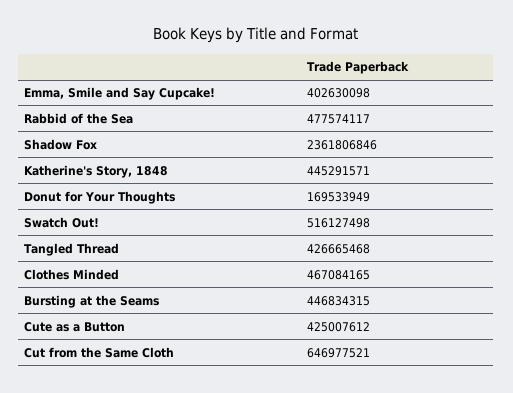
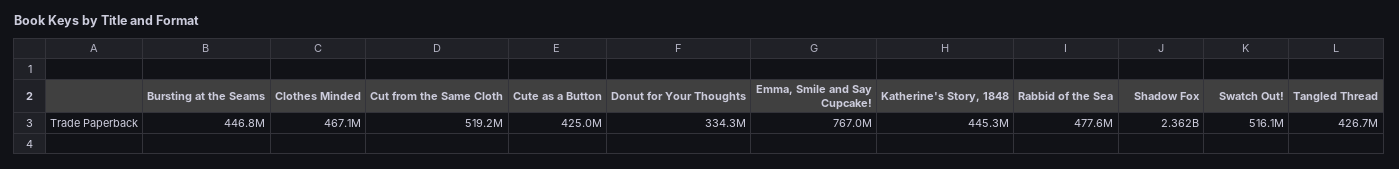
  {
-   "Emma, Smile and Say Cupcake!": 402630098,
+   "Emma, Smile and Say Cupcake!": 767000000,
    "Rabbid of the Sea": 477574117,
    "Shadow Fox": 2361806846,
    "Katherine's Story, 1848": 445291571,
-   "Donut for Your Thoughts": 169533949,
+   "Donut for Your Thoughts": 334300000,
    "Swatch Out!": 516127498,
    "Tangled Thread": 426665468,
    "Clothes Minded": 467084165,
    "Bursting at the Seams": 446834315,
    "Cute as a Button": 425007612,
-   "Cut from the Same Cloth": 646977521
+   "Cut from the Same Cloth": 519200000
  }

